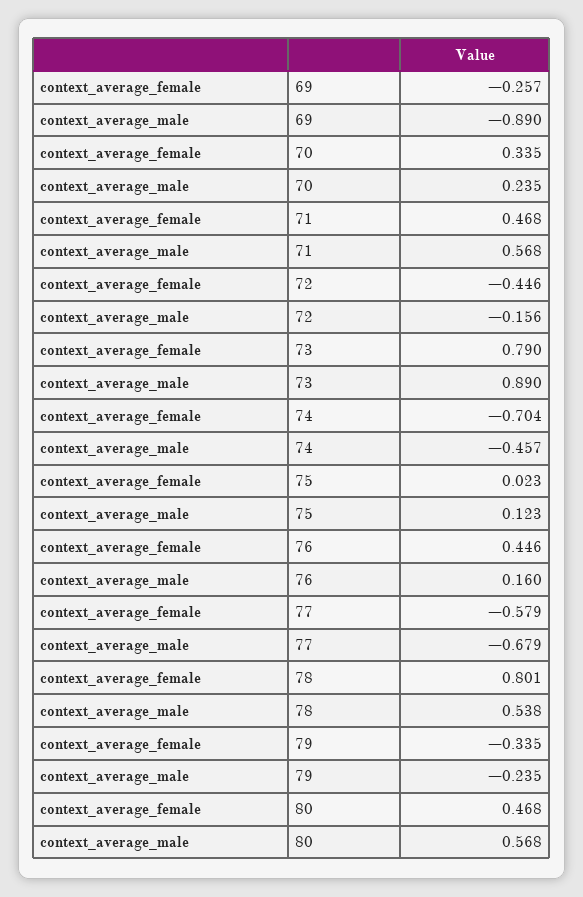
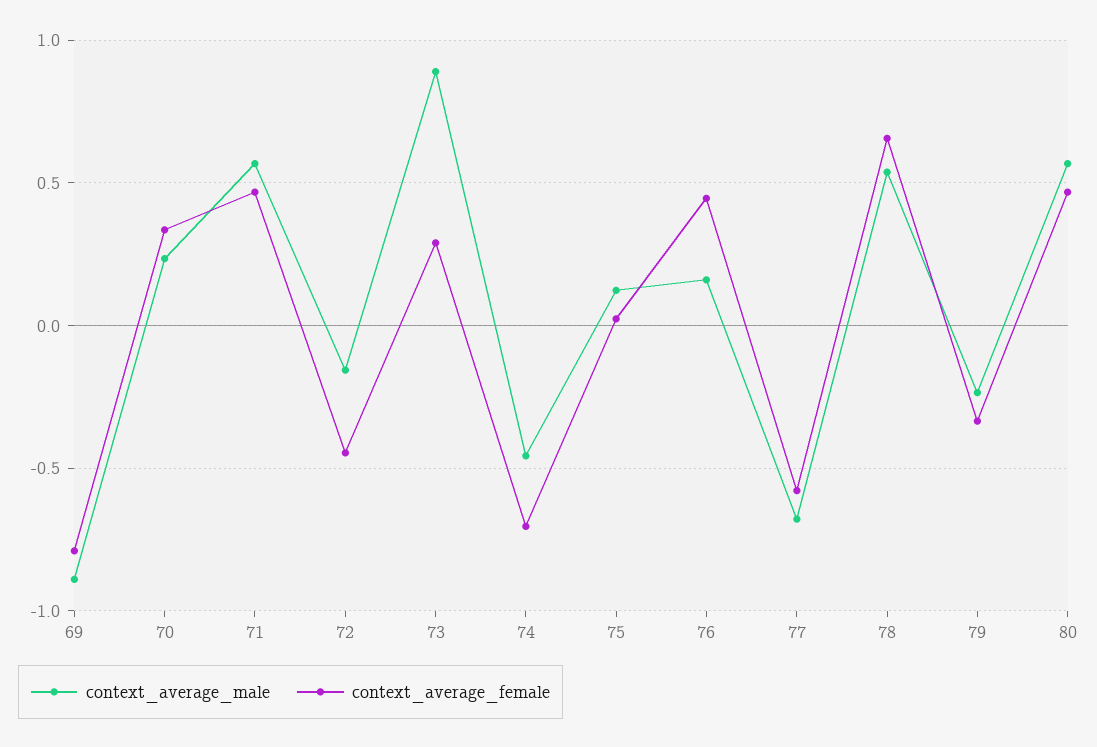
  {
    "context_average_female": {
-     "69": -0.257,
+     "69": -0.8,
      "70": 0.335,
      "71": 0.468,
      "72": -0.446,
-     "73": 0.79,
+     "73": 0.3,
      "74": -0.704,
      "75": 0.023,
      "76": 0.446,
      "77": -0.579,
-     "78": 0.801,
+     "78": 0.65,
      "79": -0.335,
      "80": 0.468
    },
    "context_average_male": {
      "69": -0.89,
      "70": 0.235,
      "71": 0.568,
      "72": -0.156,
      "73": 0.89,
      "74": -0.457,
      "75": 0.123,
      "76": 0.16,
      "77": -0.679,
      "78": 0.538,
      "79": -0.235,
      "80": 0.568
    }
  }

